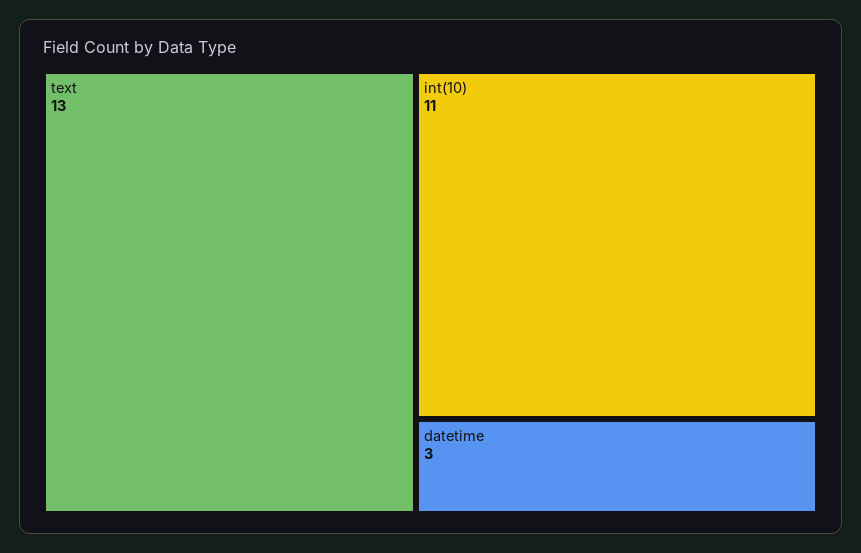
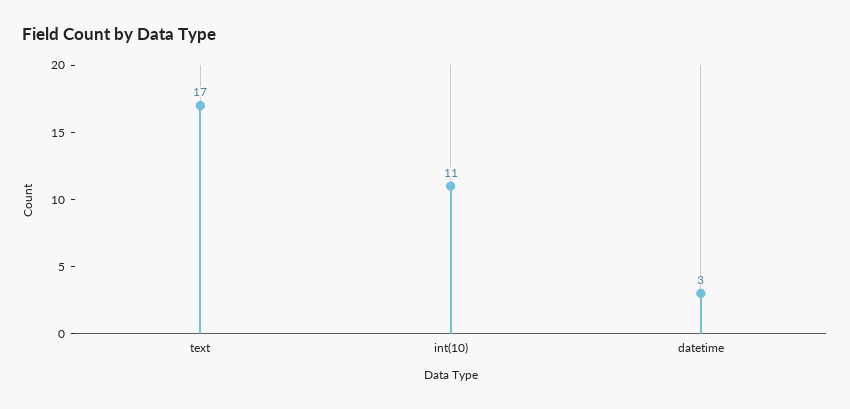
  {
-   "text": 13,
+   "text": 17,
    "int(10)": 11,
    "datetime": 3
  }

